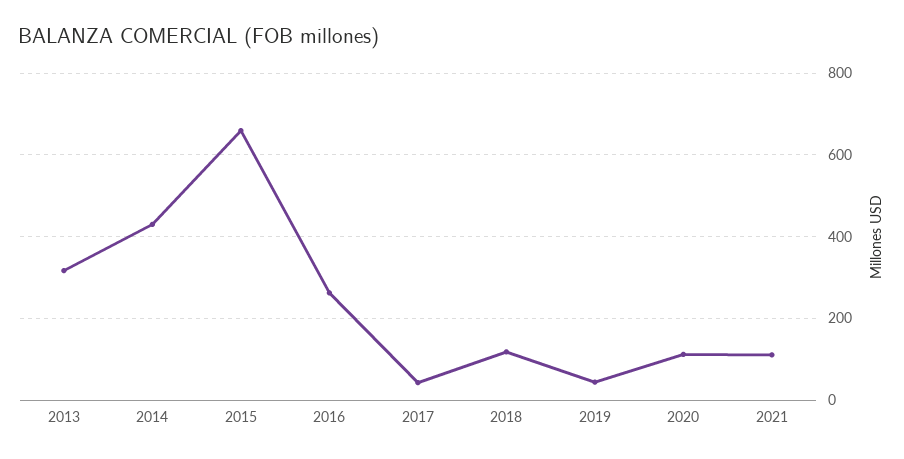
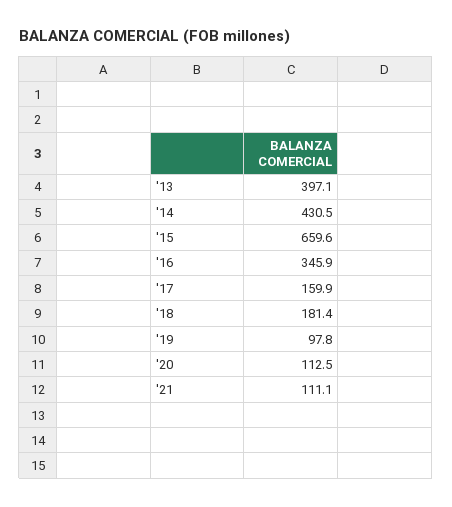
  {
-   "2013": 320,
+   "2013": 397.1,
    "2014": 430.5,
    "2015": 659.6,
-   "2016": 260,
+   "2016": 345.9,
-   "2017": 40,
+   "2017": 159.9,
-   "2018": 120,
+   "2018": 181.4,
-   "2019": 40,
+   "2019": 97.8,
    "2020": 112.5,
    "2021": 111.1
  }

